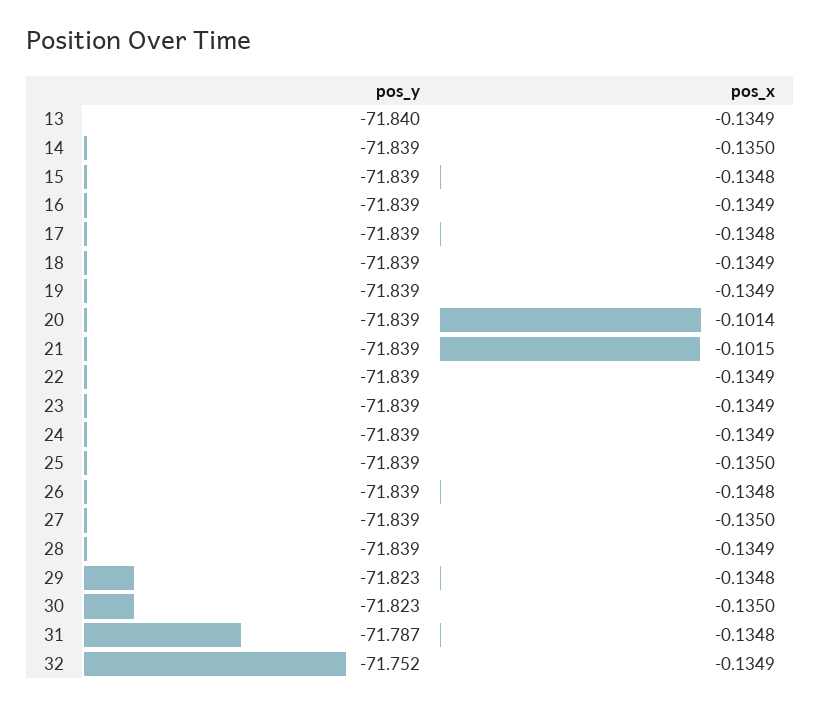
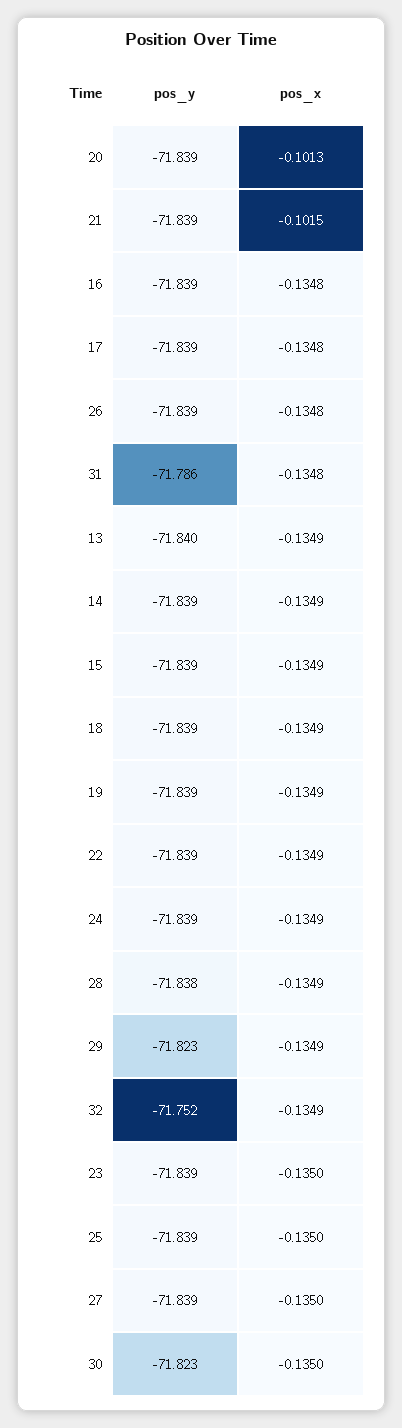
  {
    "pos_y": {
      "13": -71.84,
      "14": -71.839,
      "15": -71.839,
      "16": -71.839,
      "17": -71.839,
      "18": -71.839,
      "19": -71.839,
      "20": -71.839,
      "21": -71.839,
      "22": -71.839,
      "23": -71.839,
      "24": -71.839,
      "25": -71.839,
      "26": -71.839,
      "27": -71.839,
-     "28": -71.839,
+     "28": -71.838,
      "29": -71.823,
      "30": -71.823,
-     "31": -71.787,
+     "31": -71.786,
      "32": -71.752
    },
    "pos_x": {
      "13": -0.1349,
-     "14": -0.135,
+     "14": -0.1349,
-     "15": -0.1348,
+     "15": -0.1349,
-     "16": -0.1349,
+     "16": -0.1348,
      "17": -0.1348,
      "18": -0.1349,
      "19": -0.1349,
-     "20": -0.1014,
+     "20": -0.1013,
      "21": -0.1015,
      "22": -0.1349,
-     "23": -0.1349,
+     "23": -0.135,
      "24": -0.1349,
      "25": -0.135,
      "26": -0.1348,
      "27": -0.135,
      "28": -0.1349,
-     "29": -0.1348,
+     "29": -0.1349,
      "30": -0.135,
      "31": -0.1348,
      "32": -0.1349
    }
  }

